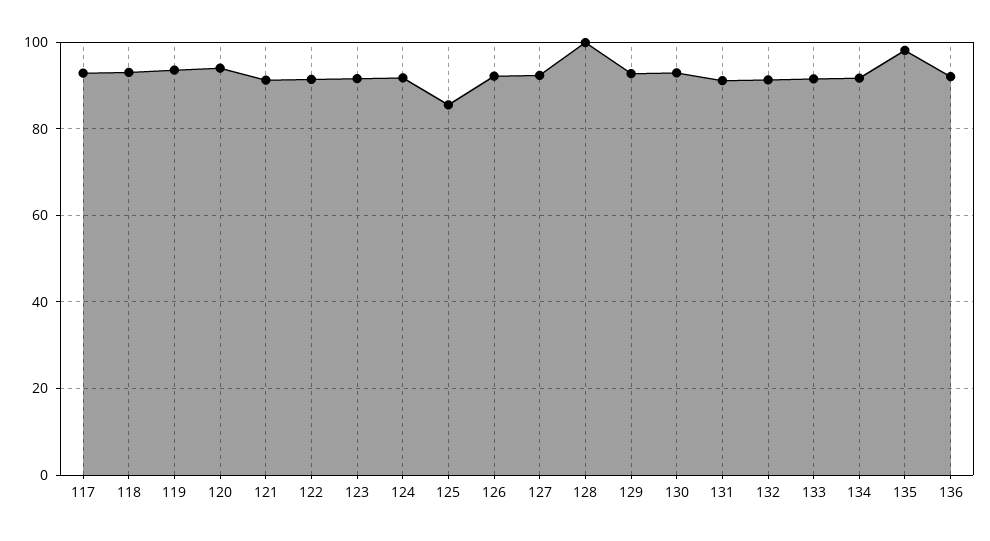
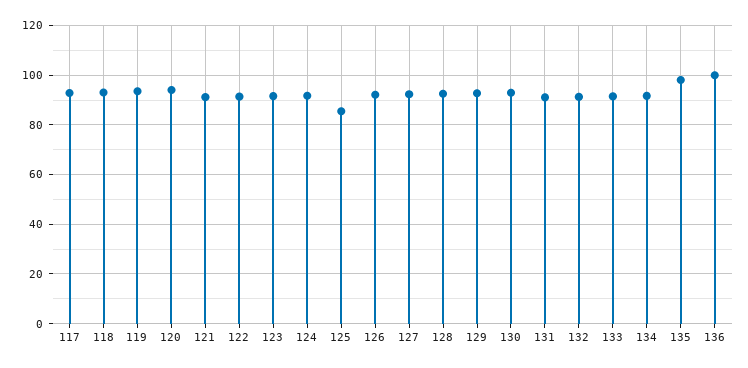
  {
    "117": 92,
    "118": 94,
    "119": 94,
    "120": 94,
    "121": 92,
    "122": 92,
    "123": 92,
    "124": 92,
    "125": 86,
    "126": 92,
    "127": 92,
-   "128": 100,
+   "128": 92.5,
    "129": 92,
    "130": 92,
    "131": 92,
    "132": 92,
    "133": 92,
    "134": 92,
    "135": 98,
-   "136": 92
+   "136": 100
  }

